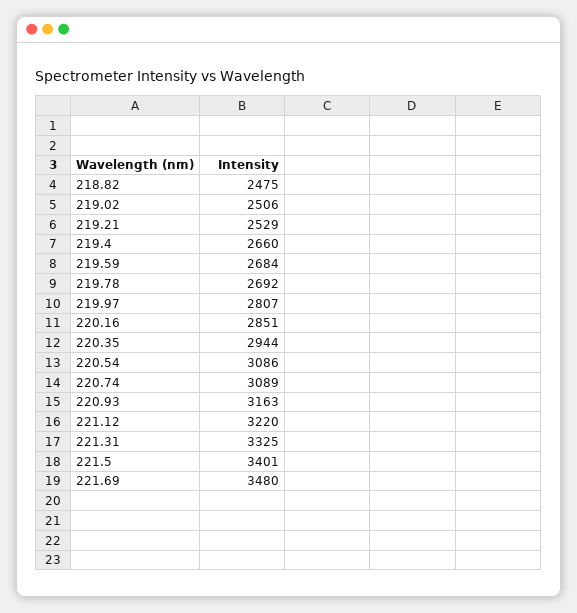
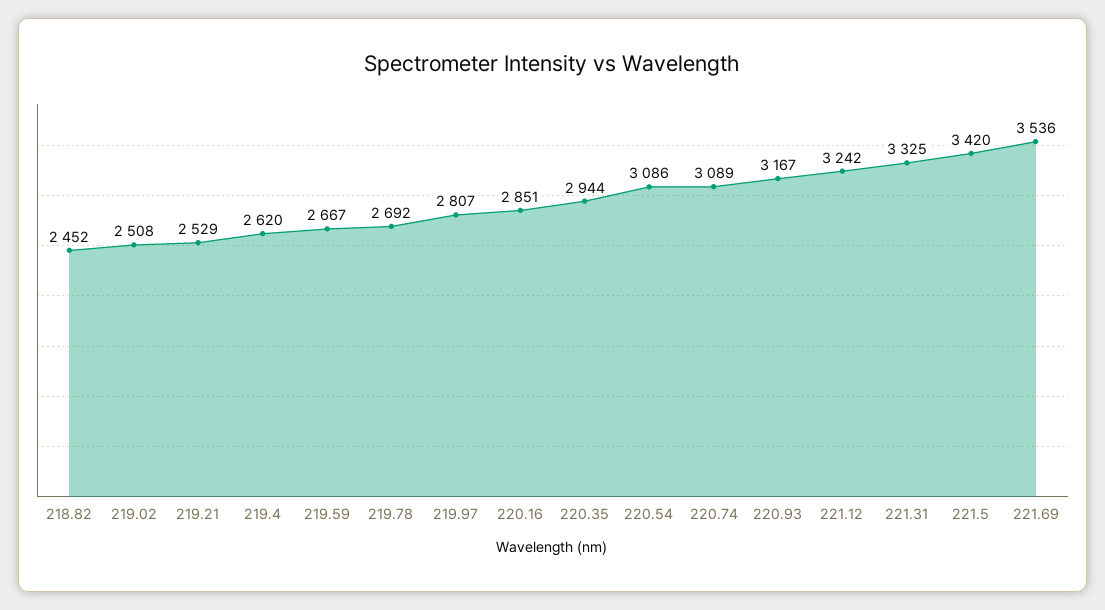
  {
-   "218.82": 2475,
+   "218.82": 2452,
-   "219.02": 2506,
+   "219.02": 2508,
    "219.21": 2529,
-   "219.4": 2660,
+   "219.4": 2620,
-   "219.59": 2684,
+   "219.59": 2667,
    "219.78": 2692,
    "219.97": 2807,
    "220.16": 2851,
    "220.35": 2944,
    "220.54": 3086,
    "220.74": 3089,
-   "220.93": 3163,
+   "220.93": 3167,
-   "221.12": 3220,
+   "221.12": 3242,
    "221.31": 3325,
-   "221.5": 3401,
+   "221.5": 3420,
-   "221.69": 3480
+   "221.69": 3536
  }

